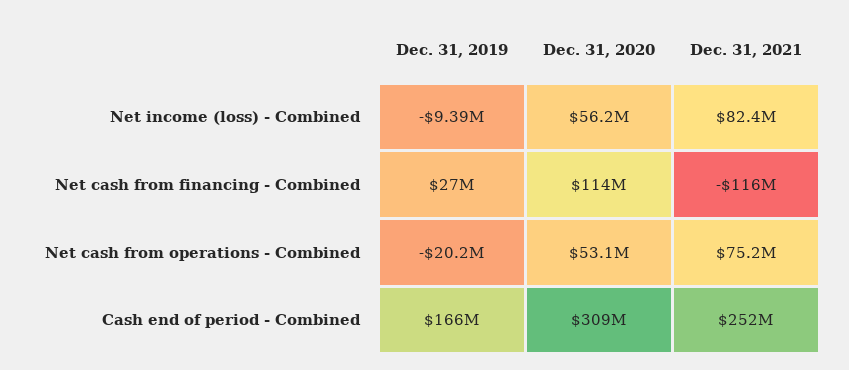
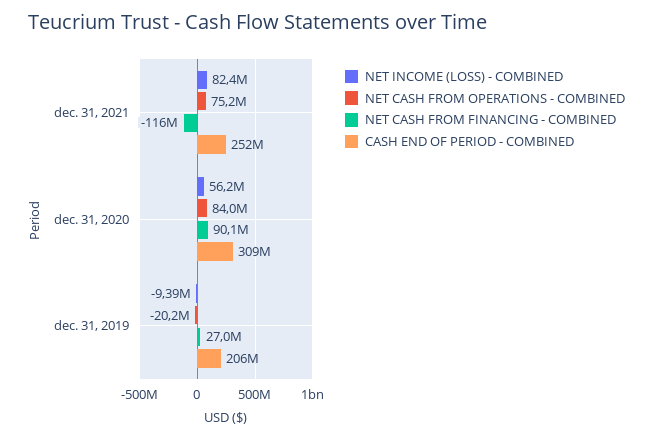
  {
    "Net income (loss) - Combined": {
      "Dec. 31, 2019": -9390000,
      "Dec. 31, 2020": 56200000,
      "Dec. 31, 2021": 82400000
    },
    "Net cash from financing - Combined": {
      "Dec. 31, 2019": 27000000,
-     "Dec. 31, 2020": 114000000,
+     "Dec. 31, 2020": 90100000,
      "Dec. 31, 2021": -116000000
    },
    "Net cash from operations - Combined": {
      "Dec. 31, 2019": -20200000,
-     "Dec. 31, 2020": 53100000,
+     "Dec. 31, 2020": 84000000,
      "Dec. 31, 2021": 75200000
    },
    "Cash end of period - Combined": {
-     "Dec. 31, 2019": 166000000,
+     "Dec. 31, 2019": 206000000,
      "Dec. 31, 2020": 309000000,
      "Dec. 31, 2021": 252000000
    }
  }

